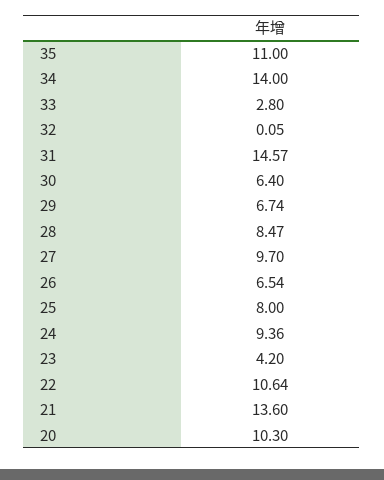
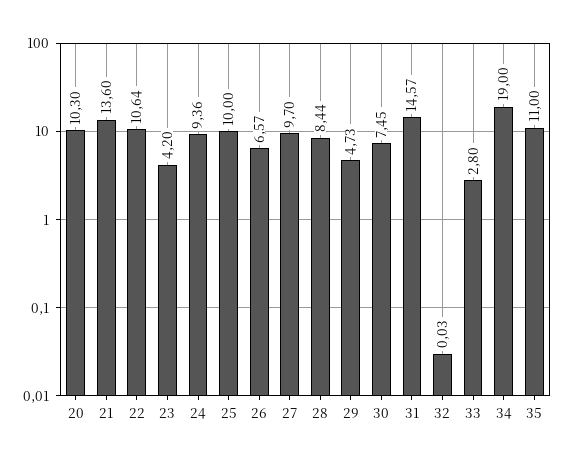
  {
    "35": 11,
-   "34": 14,
+   "34": 19,
    "33": 2.8,
-   "32": 0.05,
+   "32": 0.03,
    "31": 14.57,
-   "30": 6.4,
+   "30": 7.45,
-   "29": 6.74,
+   "29": 4.73,
-   "28": 8.47,
+   "28": 8.44,
    "27": 9.7,
-   "26": 6.54,
+   "26": 6.57,
-   "25": 8,
+   "25": 10,
    "24": 9.36,
    "23": 4.2,
    "22": 10.64,
    "21": 13.6,
    "20": 10.3
  }

